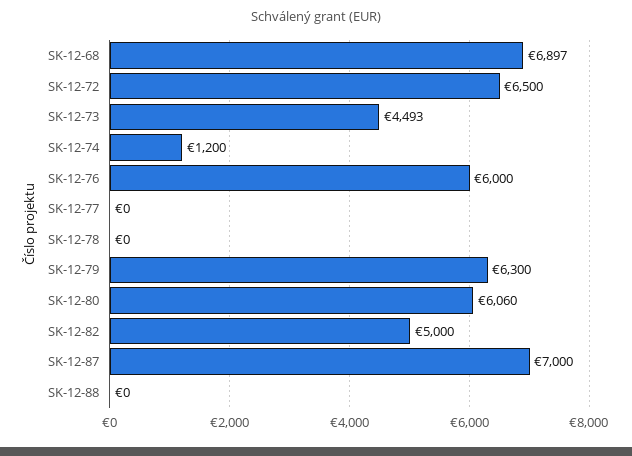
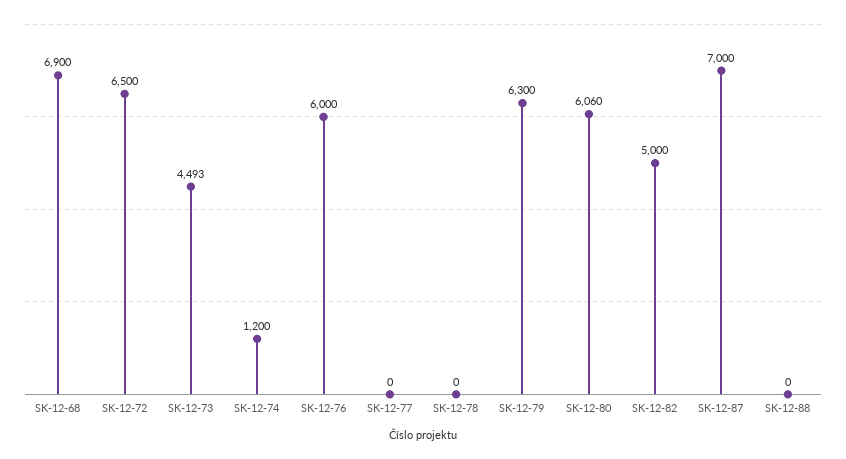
  {
-   "SK-12-68": 6897,
+   "SK-12-68": 6900,
    "SK-12-72": 6500,
    "SK-12-73": 4493,
    "SK-12-74": 1200,
    "SK-12-76": 6000,
    "SK-12-77": 0,
    "SK-12-78": 0,
    "SK-12-79": 6300,
    "SK-12-80": 6060,
    "SK-12-82": 5000,
    "SK-12-87": 7000,
    "SK-12-88": 0
  }

